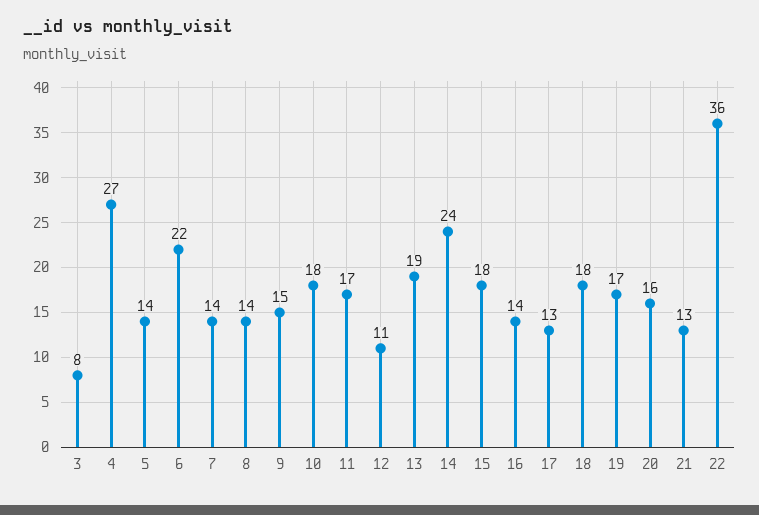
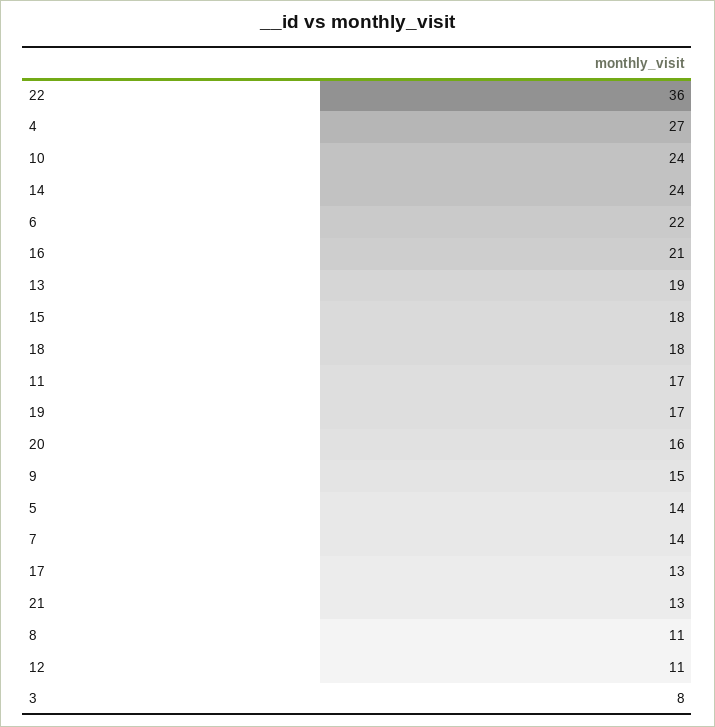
  {
    "3": 8,
    "4": 27,
    "5": 14,
    "6": 22,
    "7": 14,
-   "8": 14,
+   "8": 11,
    "9": 15,
-   "10": 18,
+   "10": 24,
    "11": 17,
    "12": 11,
    "13": 19,
    "14": 24,
    "15": 18,
-   "16": 14,
+   "16": 21,
    "17": 13,
    "18": 18,
    "19": 17,
    "20": 16,
    "21": 13,
    "22": 36
  }

